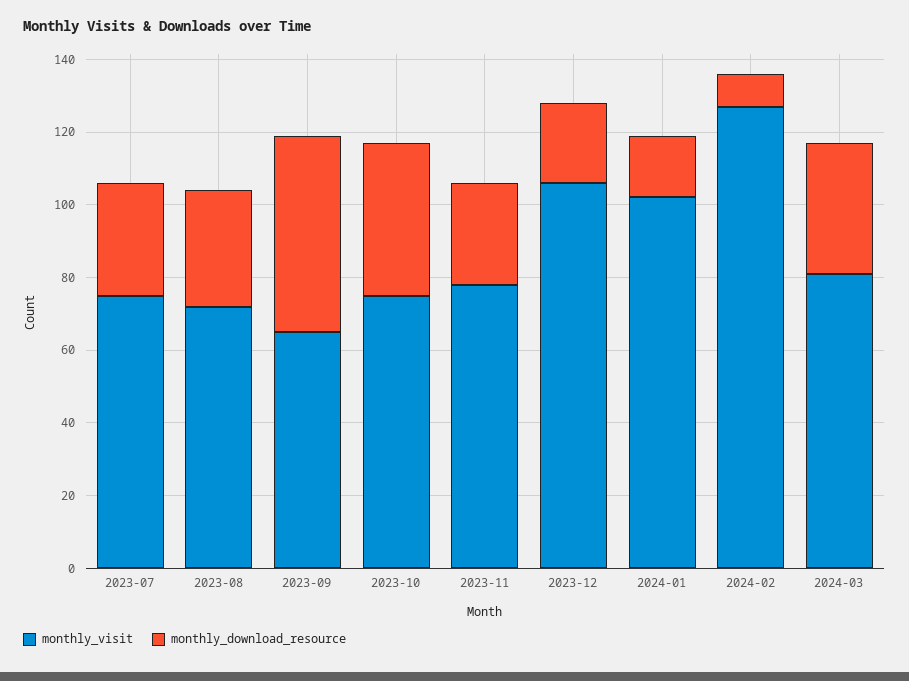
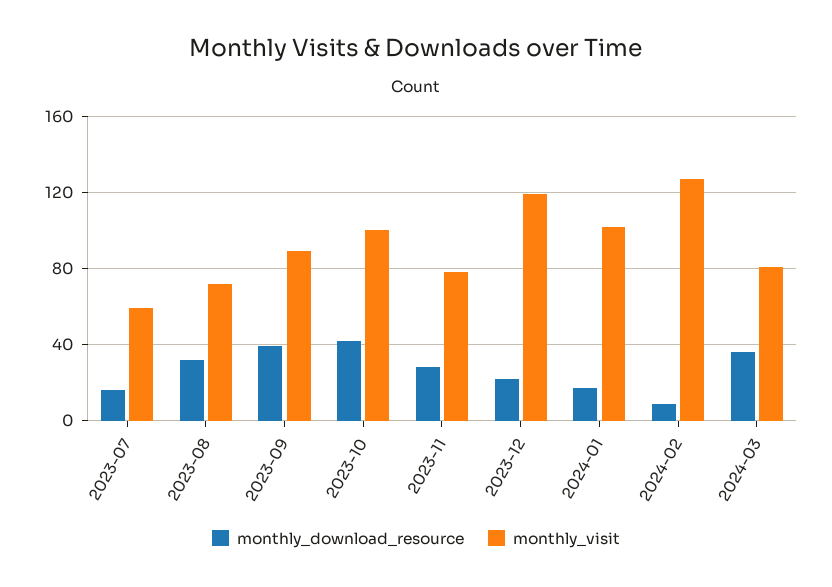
  {
    "monthly_visit": {
-     "2023-07": 75,
+     "2023-07": 60,
      "2023-08": 70,
-     "2023-09": 65,
+     "2023-09": 90,
-     "2023-10": 75,
+     "2023-10": 100,
      "2023-11": 80,
-     "2023-12": 105,
+     "2023-12": 120,
      "2024-01": 100,
      "2024-02": 125,
      "2024-03": 80
    },
    "monthly_download_resource": {
-     "2023-07": 30,
+     "2023-07": 15,
      "2023-08": 30,
-     "2023-09": 55,
+     "2023-09": 40,
      "2023-10": 40,
      "2023-11": 30,
      "2023-12": 20,
      "2024-01": 15,
      "2024-02": 10,
      "2024-03": 35
    }
  }

